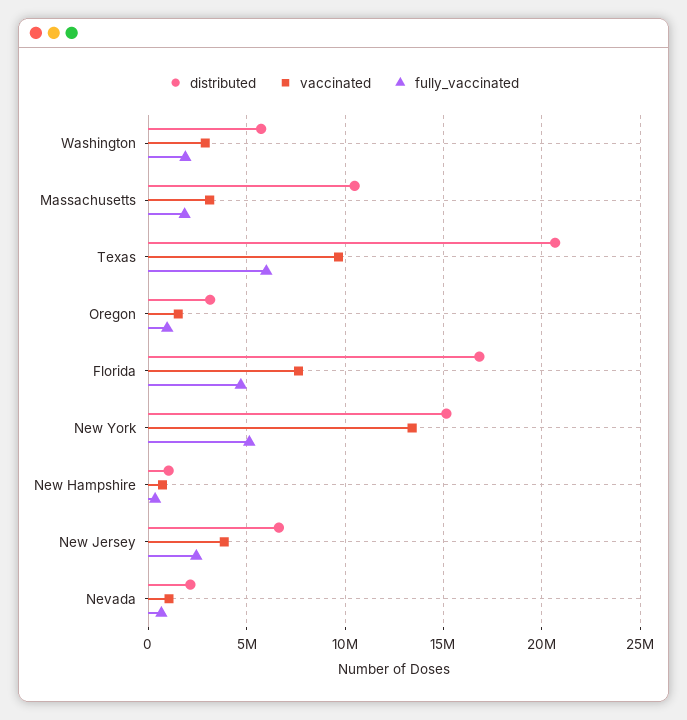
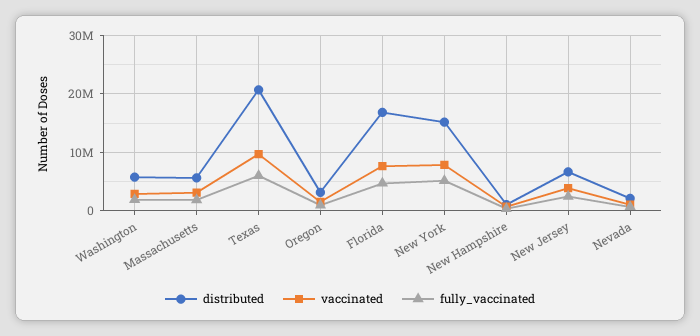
  {
    "distributed": {
      "Washington": 5500000,
-     "Massachusetts": 10500000,
+     "Massachusetts": 6000000,
      "Texas": 20500000,
      "Oregon": 3000000,
      "Florida": 17000000,
      "New York": 15000000,
      "New Hampshire": 1000000,
      "New Jersey": 6500000,
      "Nevada": 2000000
    },
    "vaccinated": {
      "Washington": 3000000,
      "Massachusetts": 3000000,
      "Texas": 9500000,
      "Oregon": 1500000,
      "Florida": 7500000,
-     "New York": 13500000,
+     "New York": 8000000,
      "New Hampshire": 500000,
      "New Jersey": 4000000,
      "Nevada": 1000000
    },
    "fully_vaccinated": {
      "Washington": 2000000,
      "Massachusetts": 2000000,
      "Texas": 6000000,
      "Oregon": 1000000,
      "Florida": 4500000,
      "New York": 5000000,
      "New Hampshire": 500000,
      "New Jersey": 2500000,
      "Nevada": 500000
    }
  }

